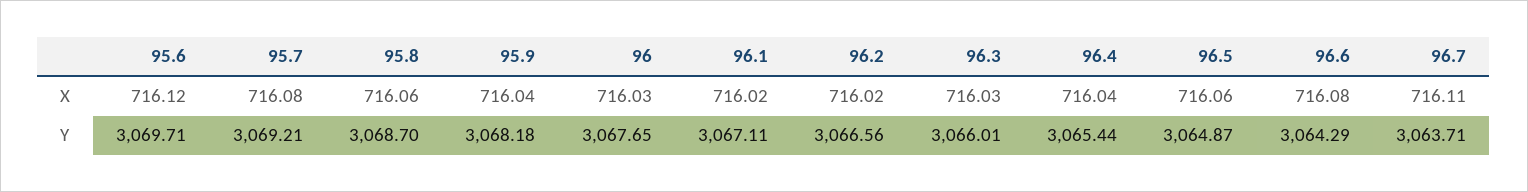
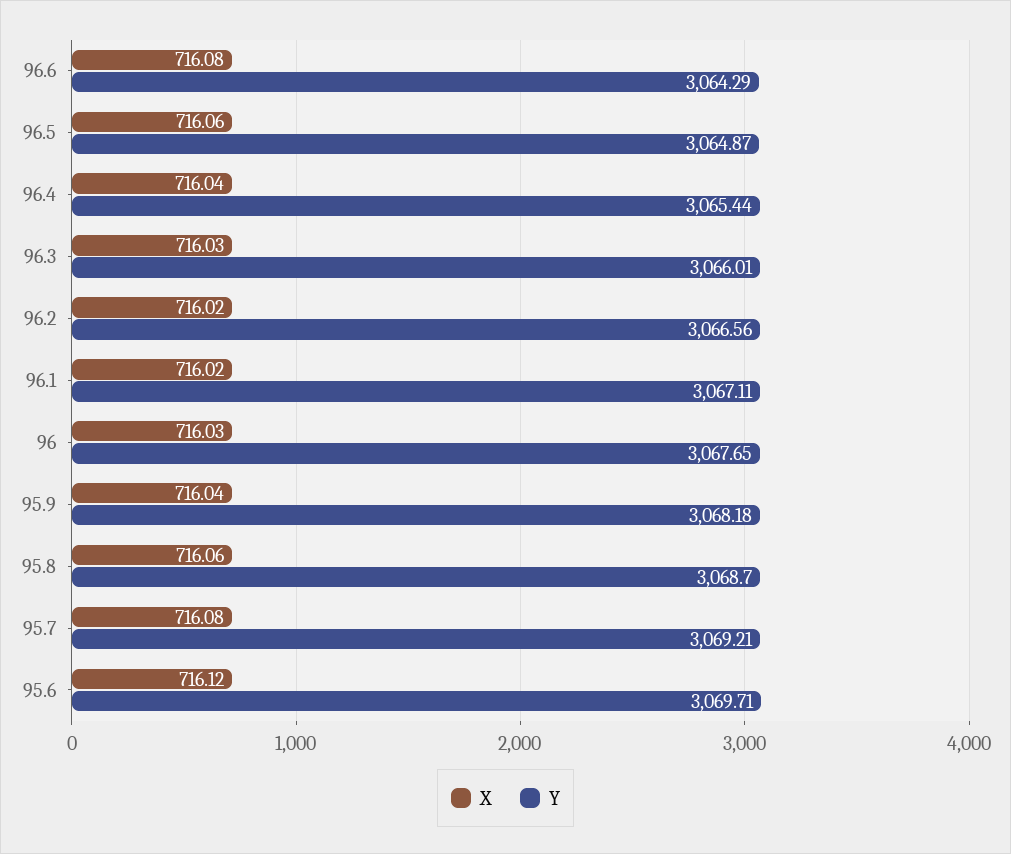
  {
    "X": {
      "95.6": 716.12,
      "95.7": 716.08,
      "95.8": 716.06,
      "95.9": 716.04,
      "96": 716.03,
      "96.1": 716.02,
      "96.2": 716.02,
      "96.3": 716.03,
      "96.4": 716.04,
      "96.5": 716.06,
-     "96.6": 716.08,
+     "96.6": 716.08
-     "96.7": 716.11
    },
    "Y": {
      "95.6": 3069.71,
      "95.7": 3069.21,
      "95.8": 3068.7,
      "95.9": 3068.18,
      "96": 3067.65,
      "96.1": 3067.11,
      "96.2": 3066.56,
      "96.3": 3066.01,
      "96.4": 3065.44,
      "96.5": 3064.87,
-     "96.6": 3064.29,
+     "96.6": 3064.29
-     "96.7": 3063.71
    }
  }

